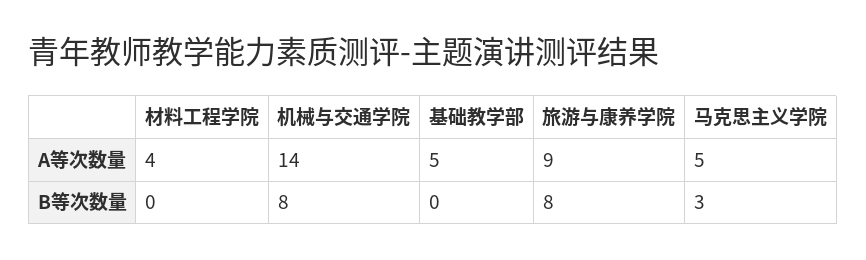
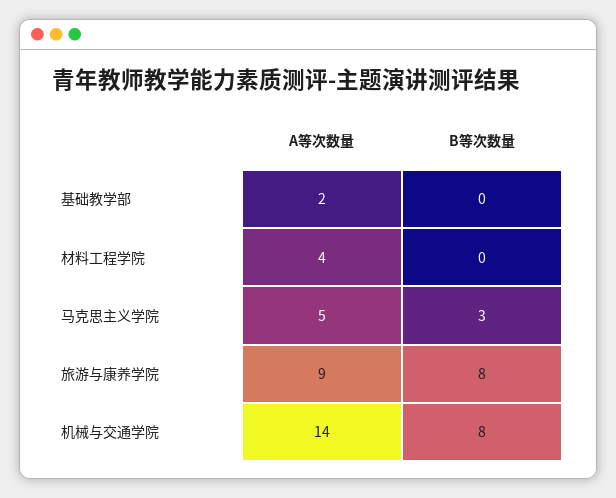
  {
    "材料工程学院": {
      "A等次数量": 4,
      "B等次数量": 0
    },
    "机械与交通学院": {
      "A等次数量": 14,
      "B等次数量": 8
    },
    "基础教学部": {
-     "A等次数量": 5,
+     "A等次数量": 2,
      "B等次数量": 0
    },
    "旅游与康养学院": {
      "A等次数量": 9,
      "B等次数量": 8
    },
    "马克思主义学院": {
      "A等次数量": 5,
      "B等次数量": 3
    }
  }

